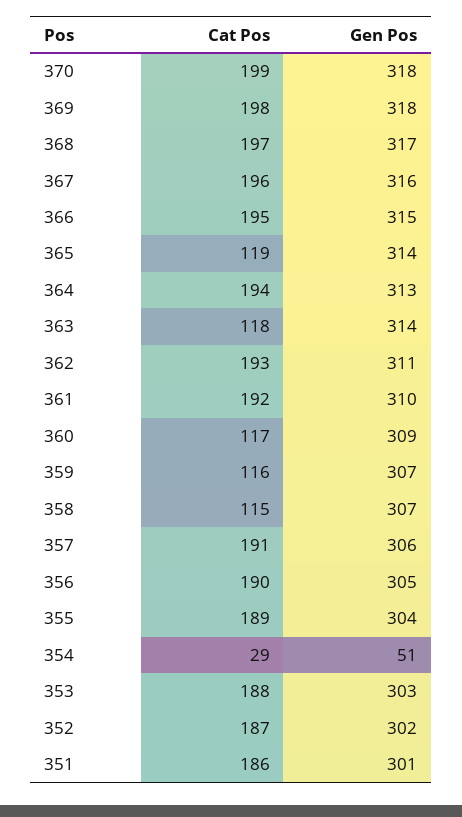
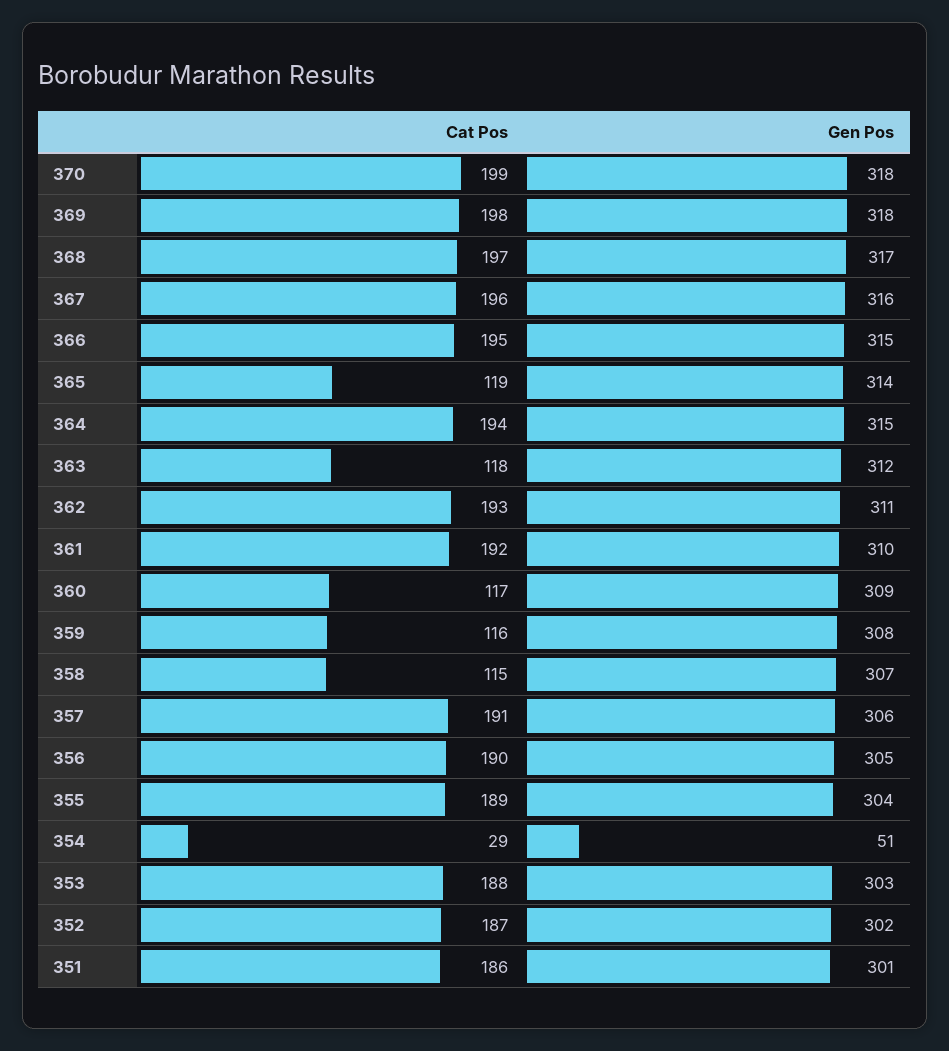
  {
    "Cat Pos": {
      "370": 199,
      "369": 198,
      "368": 197,
      "367": 196,
      "366": 195,
      "365": 119,
      "364": 194,
      "363": 118,
      "362": 193,
      "361": 192,
      "360": 117,
      "359": 116,
      "358": 115,
      "357": 191,
      "356": 190,
      "355": 189,
      "354": 29,
      "353": 188,
      "352": 187,
      "351": 186
    },
    "Gen Pos": {
      "370": 318,
      "369": 318,
      "368": 317,
      "367": 316,
      "366": 315,
      "365": 314,
-     "364": 313,
+     "364": 315,
-     "363": 314,
+     "363": 312,
      "362": 311,
      "361": 310,
      "360": 309,
-     "359": 307,
+     "359": 308,
      "358": 307,
      "357": 306,
      "356": 305,
      "355": 304,
      "354": 51,
      "353": 303,
      "352": 302,
      "351": 301
    }
  }

